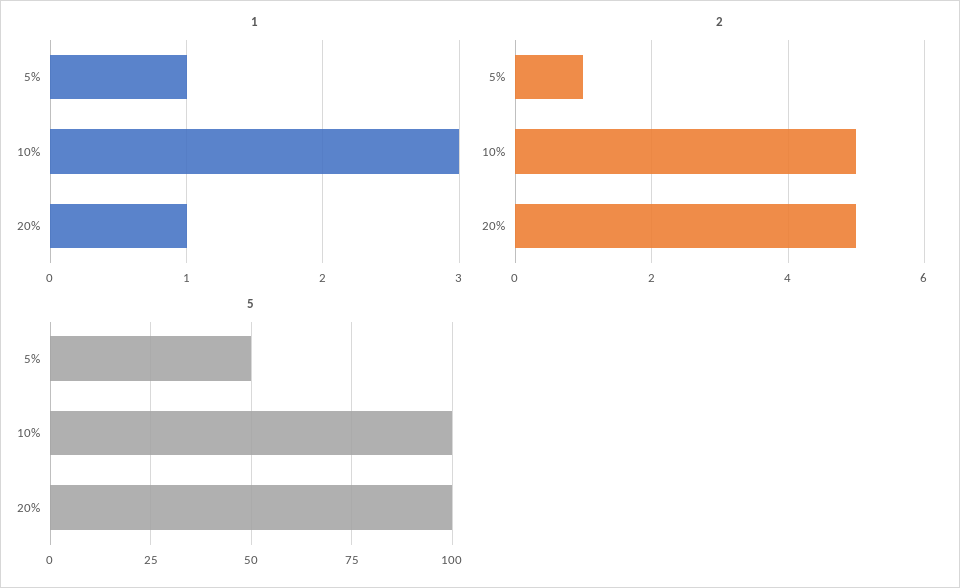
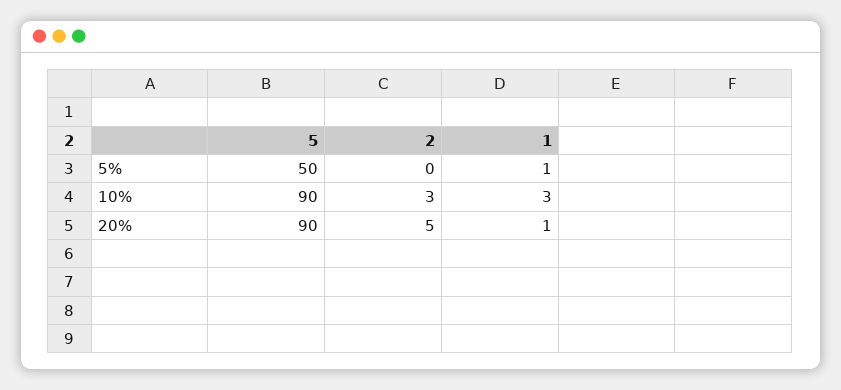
  {
    "1": {
      "5%": 1,
      "10%": 3,
      "20%": 1
    },
    "2": {
-     "5%": 1,
+     "5%": 0,
-     "10%": 5,
+     "10%": 3,
      "20%": 5
    },
    "5": {
      "5%": 50,
-     "10%": 100,
+     "10%": 90,
-     "20%": 100
+     "20%": 90
    }
  }

